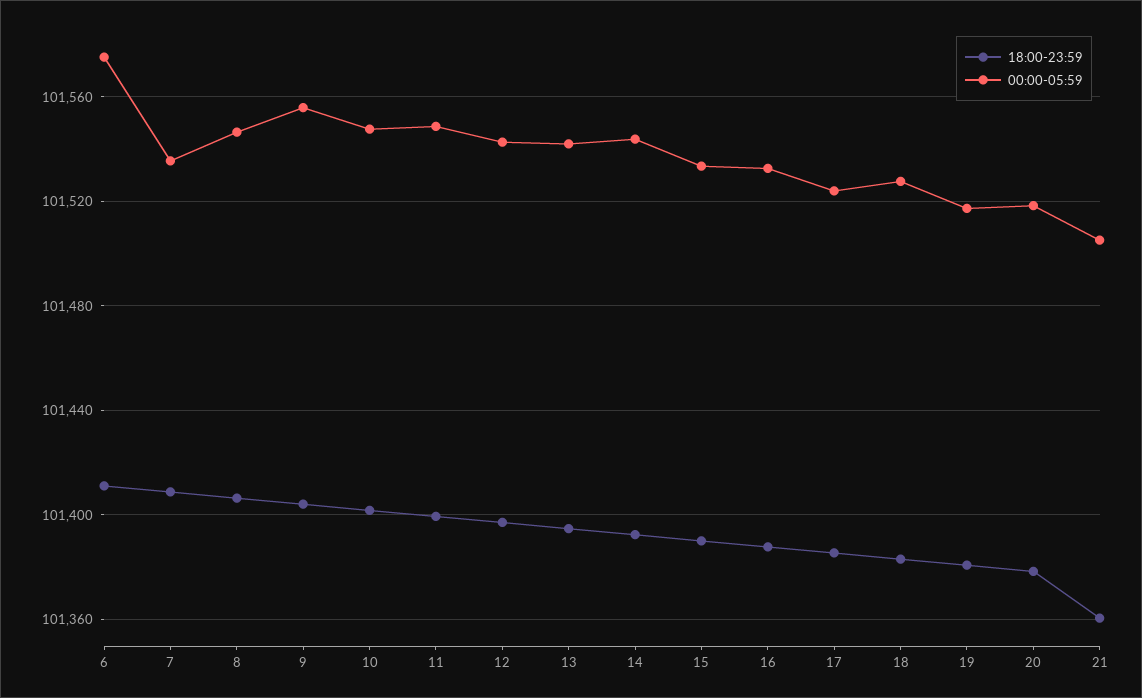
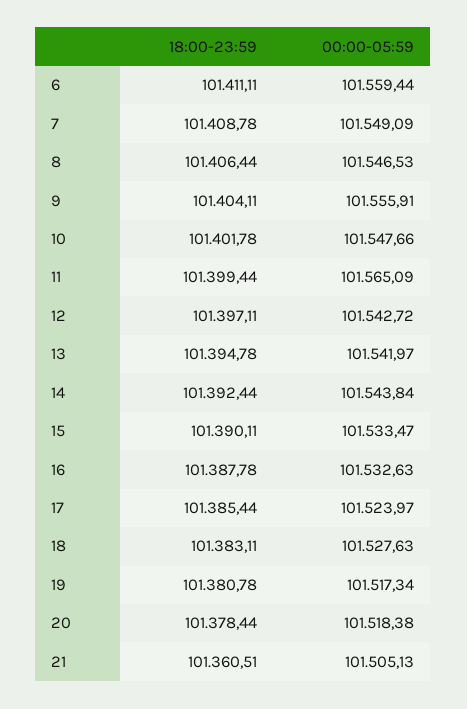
  {
    "18:00-23:59": {
      "6": 101411.11,
      "7": 101408.78,
      "8": 101406.44,
      "9": 101404.11,
      "10": 101401.78,
      "11": 101399.44,
      "12": 101397.11,
      "13": 101394.78,
      "14": 101392.44,
      "15": 101390.11,
      "16": 101387.78,
      "17": 101385.44,
      "18": 101383.11,
      "19": 101380.78,
      "20": 101378.44,
      "21": 101360.51
    },
    "00:00-05:59": {
-     "6": 101575,
+     "6": 101559.44,
-     "7": 101535,
+     "7": 101549.09,
      "8": 101546.53,
      "9": 101555.91,
      "10": 101547.66,
-     "11": 101550,
+     "11": 101565.09,
      "12": 101542.72,
      "13": 101541.97,
      "14": 101543.84,
      "15": 101533.47,
      "16": 101532.63,
      "17": 101523.97,
      "18": 101527.63,
      "19": 101517.34,
      "20": 101518.38,
      "21": 101505.13
    }
  }

